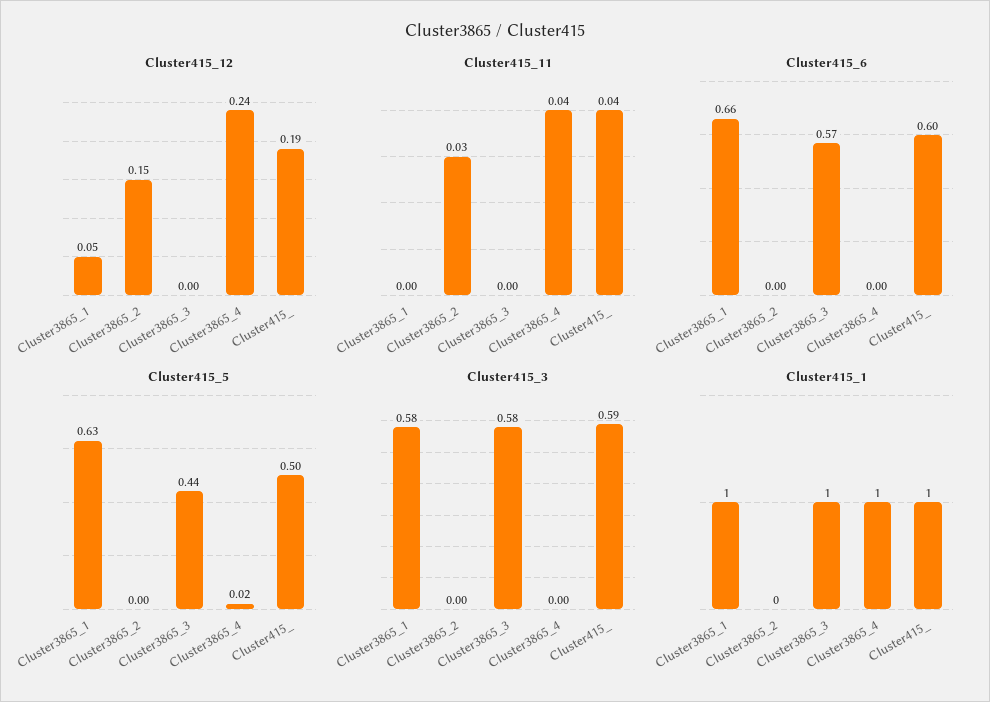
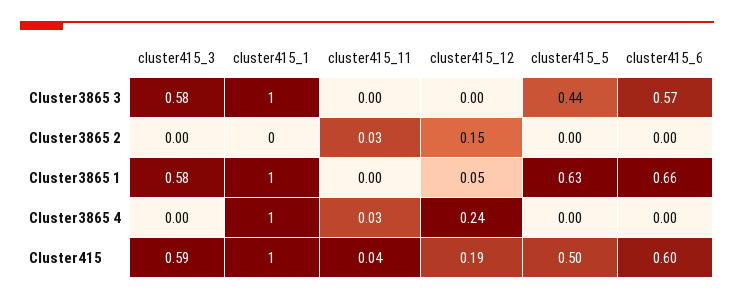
  {
    "Cluster415_12": {
      "Cluster3865_1": 0.05,
      "Cluster3865_2": 0.15,
      "Cluster3865_3": 0,
      "Cluster3865_4": 0.24,
      "Cluster415_": 0.19
    },
    "Cluster415_11": {
      "Cluster3865_1": 0,
      "Cluster3865_2": 0.03,
      "Cluster3865_3": 0,
-     "Cluster3865_4": 0.04,
+     "Cluster3865_4": 0.03,
      "Cluster415_": 0.04
    },
    "Cluster415_6": {
      "Cluster3865_1": 0.66,
      "Cluster3865_2": 0,
      "Cluster3865_3": 0.57,
      "Cluster3865_4": 0,
      "Cluster415_": 0.6
    },
    "Cluster415_5": {
      "Cluster3865_1": 0.63,
      "Cluster3865_2": 0,
      "Cluster3865_3": 0.44,
-     "Cluster3865_4": 0.02,
+     "Cluster3865_4": 0,
      "Cluster415_": 0.5
    },
    "Cluster415_3": {
      "Cluster3865_1": 0.58,
      "Cluster3865_2": 0,
      "Cluster3865_3": 0.58,
      "Cluster3865_4": 0,
      "Cluster415_": 0.59
    },
    "Cluster415_1": {
      "Cluster3865_1": 1,
      "Cluster3865_2": 0,
      "Cluster3865_3": 1,
      "Cluster3865_4": 1,
      "Cluster415_": 1
    }
  }

